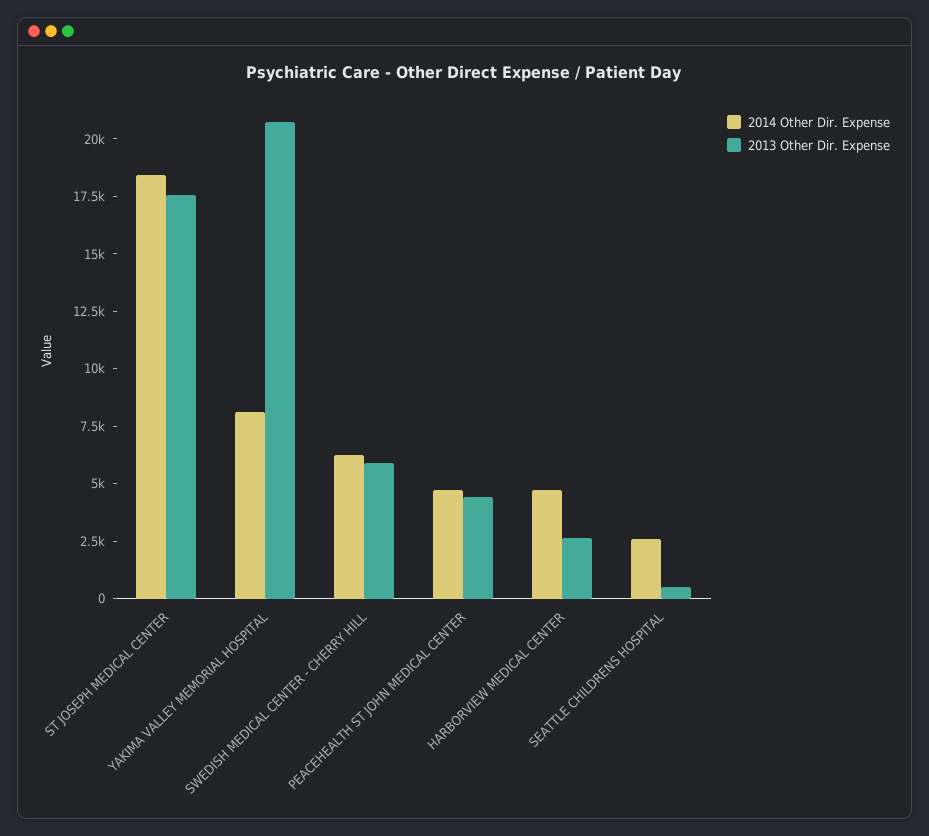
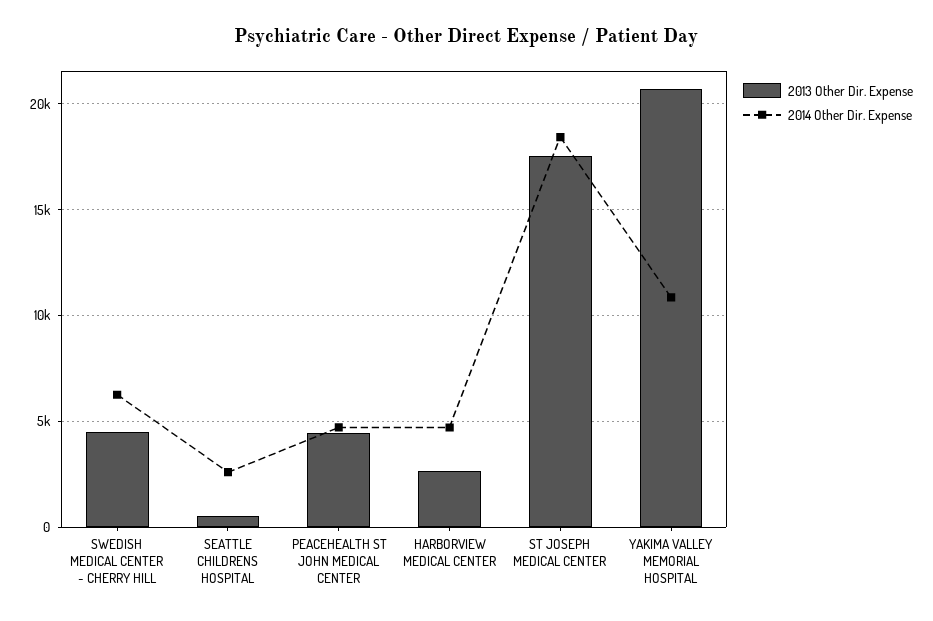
  {
    "2014 Other Dir. Expense": {
      "ST JOSEPH MEDICAL CENTER": 18500,
-     "YAKIMA VALLEY MEMORIAL HOSPITAL": 8000,
+     "YAKIMA VALLEY MEMORIAL HOSPITAL": 11000,
      "SWEDISH MEDICAL CENTER - CHERRY HILL": 6500,
      "PEACEHEALTH ST JOHN MEDICAL CENTER": 4500,
      "HARBORVIEW MEDICAL CENTER": 4500,
      "SEATTLE CHILDRENS HOSPITAL": 2500
    },
    "2013 Other Dir. Expense": {
      "ST JOSEPH MEDICAL CENTER": 17500,
      "YAKIMA VALLEY MEMORIAL HOSPITAL": 20500,
-     "SWEDISH MEDICAL CENTER - CHERRY HILL": 6000,
+     "SWEDISH MEDICAL CENTER - CHERRY HILL": 4500,
      "PEACEHEALTH ST JOHN MEDICAL CENTER": 4500,
      "HARBORVIEW MEDICAL CENTER": 2500,
      "SEATTLE CHILDRENS HOSPITAL": 500
    }
  }

